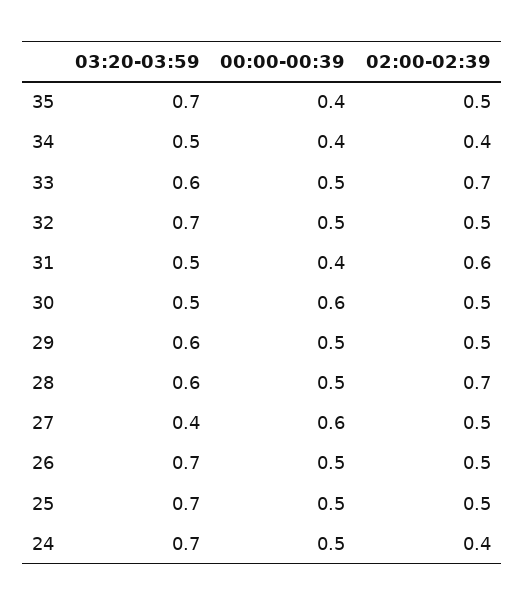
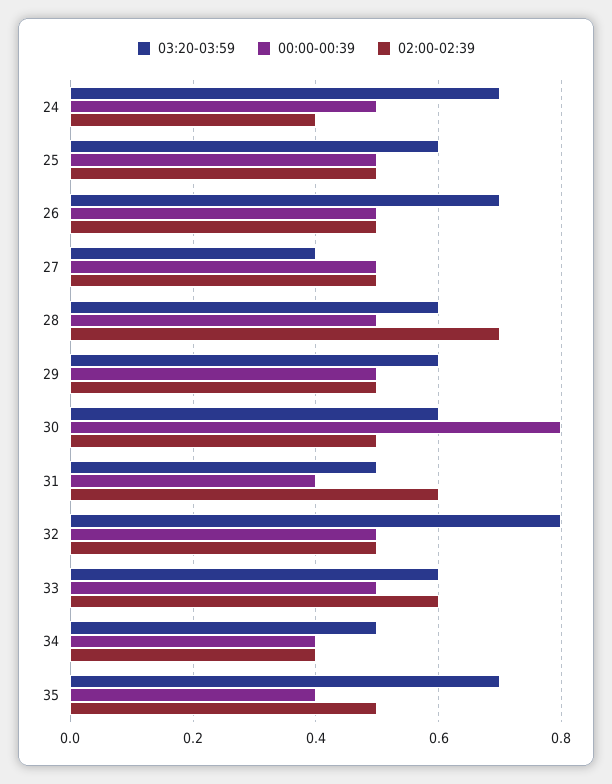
  {
    "03:20-03:59": {
      "35": 0.7,
      "34": 0.5,
      "33": 0.6,
-     "32": 0.7,
+     "32": 0.8,
      "31": 0.5,
-     "30": 0.5,
+     "30": 0.6,
      "29": 0.6,
      "28": 0.6,
      "27": 0.4,
      "26": 0.7,
-     "25": 0.7,
+     "25": 0.6,
      "24": 0.7
    },
    "00:00-00:39": {
      "35": 0.4,
      "34": 0.4,
      "33": 0.5,
      "32": 0.5,
      "31": 0.4,
-     "30": 0.6,
+     "30": 0.8,
      "29": 0.5,
      "28": 0.5,
-     "27": 0.6,
+     "27": 0.5,
      "26": 0.5,
      "25": 0.5,
      "24": 0.5
    },
    "02:00-02:39": {
      "35": 0.5,
      "34": 0.4,
-     "33": 0.7,
+     "33": 0.6,
      "32": 0.5,
      "31": 0.6,
      "30": 0.5,
      "29": 0.5,
      "28": 0.7,
      "27": 0.5,
      "26": 0.5,
      "25": 0.5,
      "24": 0.4
    }
  }

